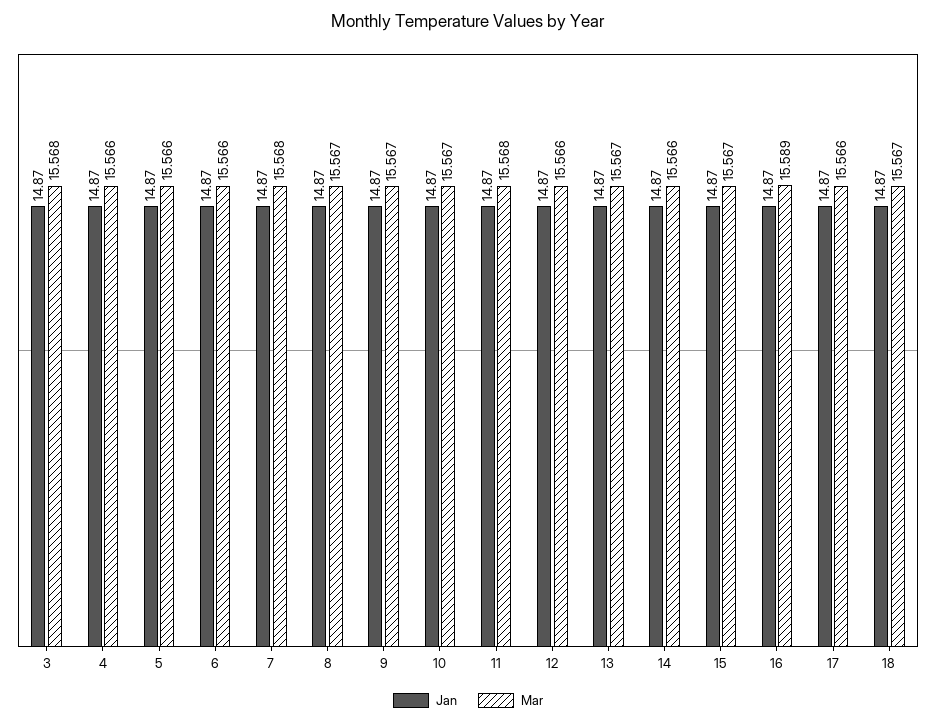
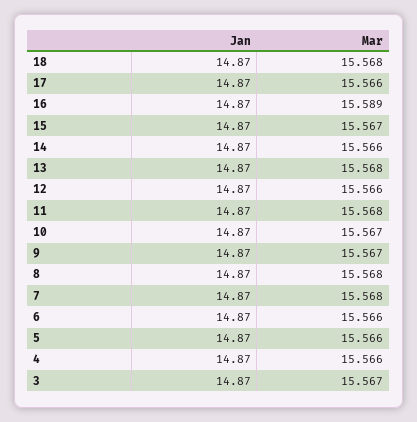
  {
    "Jan": {
      "3": 14.87,
      "4": 14.87,
      "5": 14.87,
      "6": 14.87,
      "7": 14.87,
      "8": 14.87,
      "9": 14.87,
      "10": 14.87,
      "11": 14.87,
      "12": 14.87,
      "13": 14.87,
      "14": 14.87,
      "15": 14.87,
      "16": 14.87,
      "17": 14.87,
      "18": 14.87
    },
    "Mar": {
-     "3": 15.568,
+     "3": 15.567,
      "4": 15.566,
      "5": 15.566,
      "6": 15.566,
      "7": 15.568,
-     "8": 15.567,
+     "8": 15.568,
      "9": 15.567,
      "10": 15.567,
      "11": 15.568,
      "12": 15.566,
-     "13": 15.567,
+     "13": 15.568,
      "14": 15.566,
      "15": 15.567,
      "16": 15.589,
      "17": 15.566,
-     "18": 15.567
+     "18": 15.568
    }
  }

